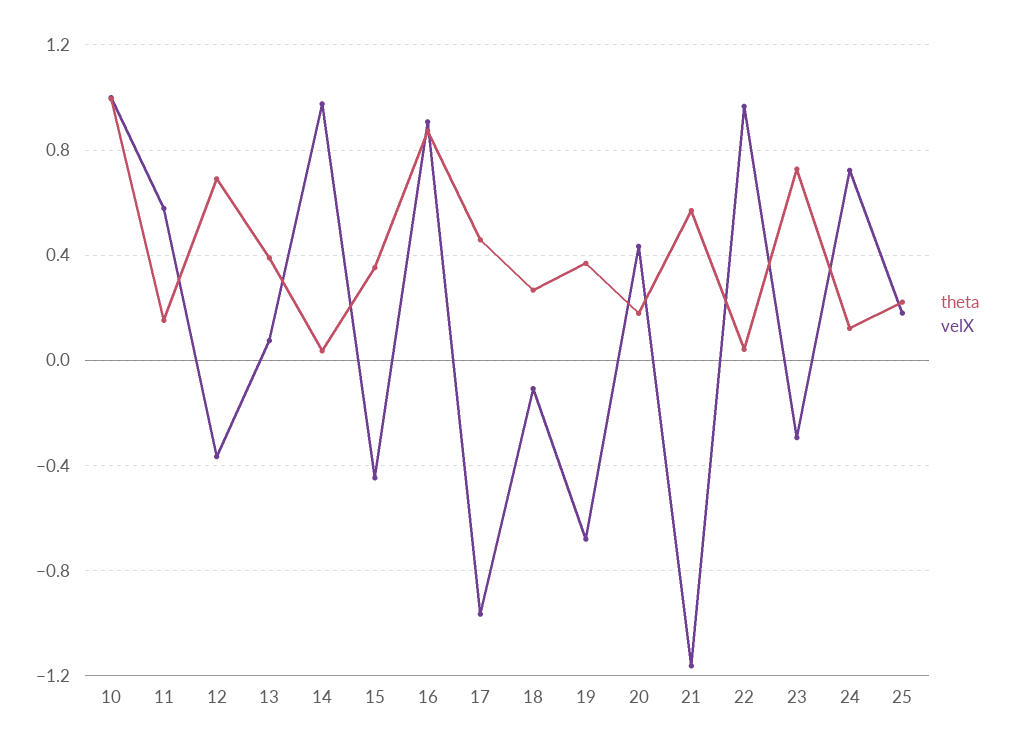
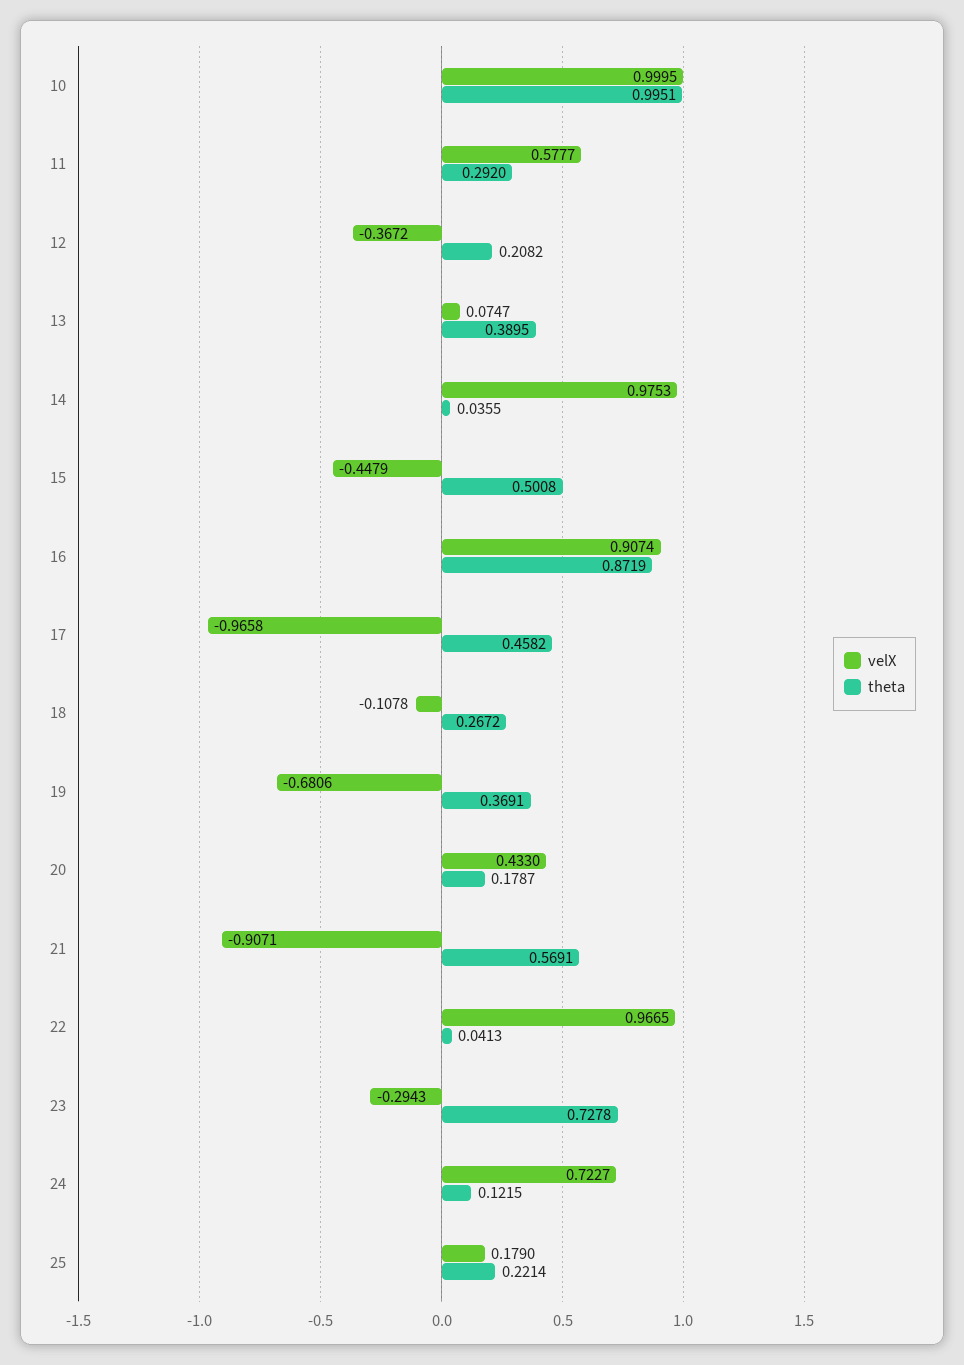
  {
    "theta": {
      "10": 0.9951,
-     "11": 0.15,
+     "11": 0.292,
-     "12": 0.7,
+     "12": 0.2082,
      "13": 0.3895,
      "14": 0.0355,
-     "15": 0.35,
+     "15": 0.5008,
      "16": 0.8719,
      "17": 0.4582,
      "18": 0.2672,
      "19": 0.3691,
      "20": 0.1787,
      "21": 0.5691,
      "22": 0.0413,
      "23": 0.7278,
      "24": 0.1215,
      "25": 0.2214
    },
    "velX": {
      "10": 0.9995,
      "11": 0.5777,
      "12": -0.3672,
      "13": 0.0747,
      "14": 0.9753,
      "15": -0.4479,
      "16": 0.9074,
      "17": -0.9658,
      "18": -0.1078,
      "19": -0.6806,
      "20": 0.433,
-     "21": -1.15,
+     "21": -0.9071,
      "22": 0.9665,
      "23": -0.2943,
      "24": 0.7227,
      "25": 0.179
    }
  }

